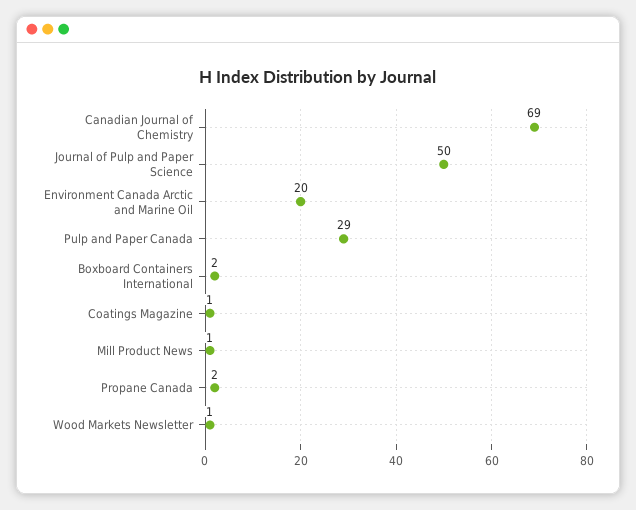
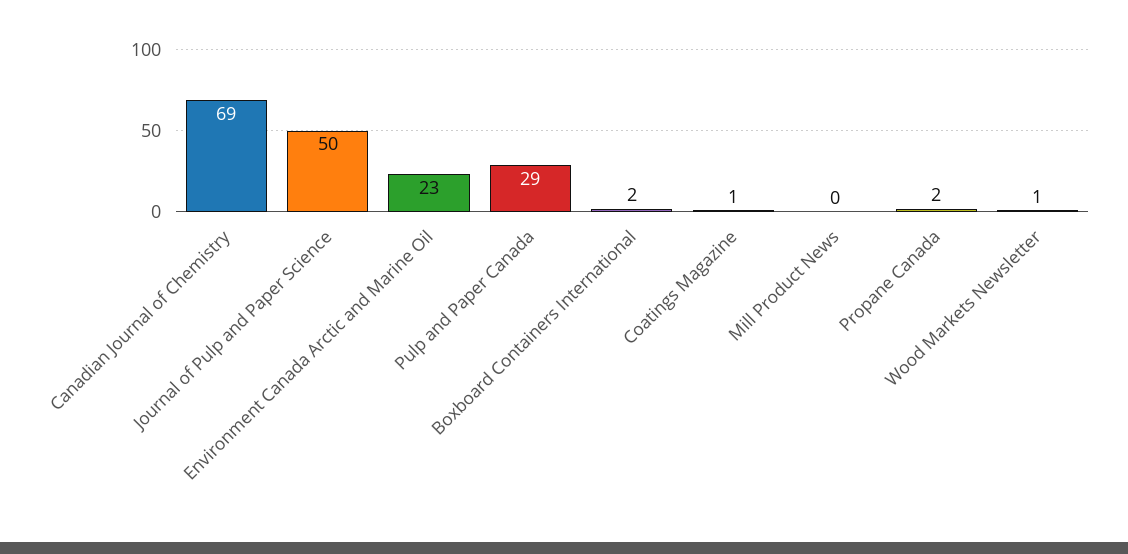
  {
    "Canadian Journal of Chemistry": 69,
    "Journal of Pulp and Paper Science": 50,
-   "Environment Canada Arctic and Marine Oil": 20,
+   "Environment Canada Arctic and Marine Oil": 23,
    "Pulp and Paper Canada": 29,
    "Boxboard Containers International": 2,
    "Coatings Magazine": 1,
-   "Mill Product News": 1,
+   "Mill Product News": 0,
    "Propane Canada": 2,
    "Wood Markets Newsletter": 1
  }

